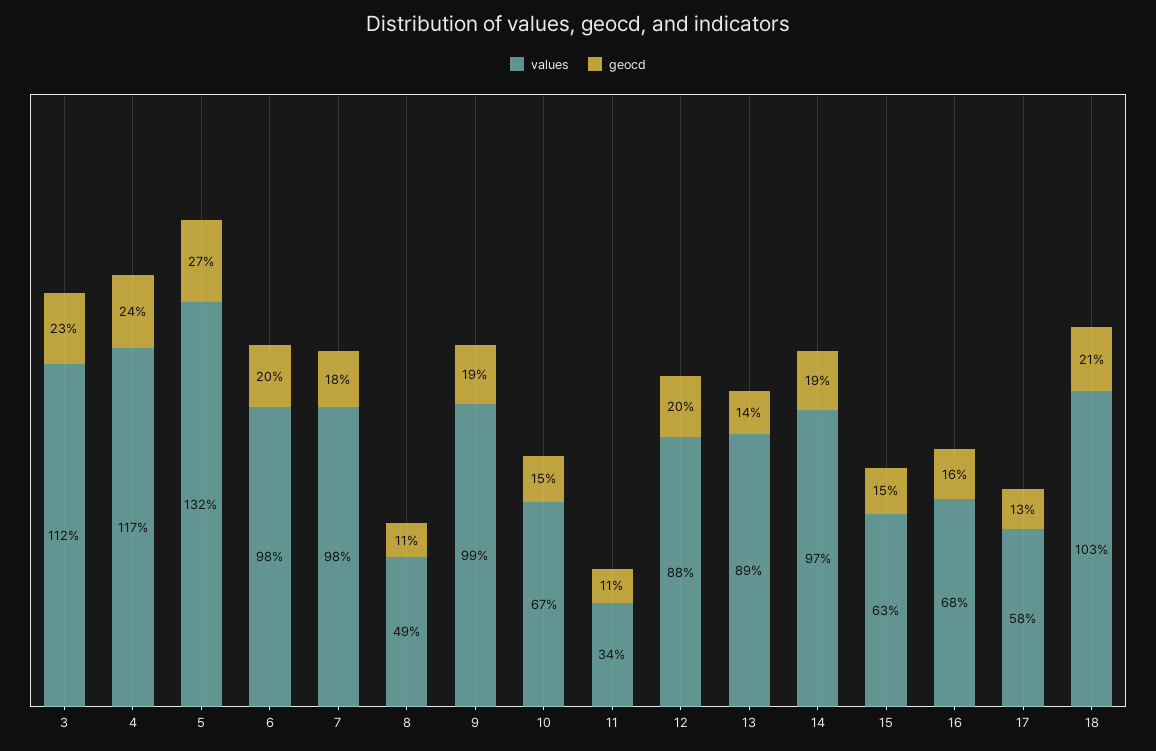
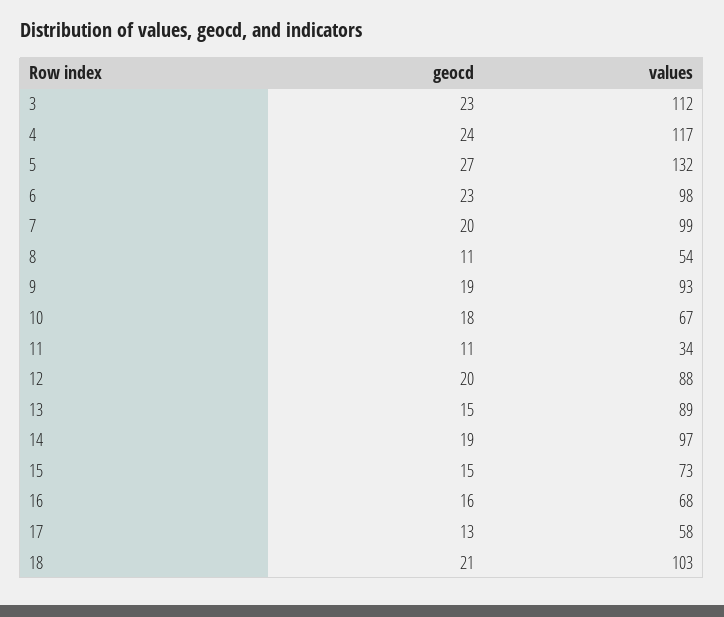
  {
    "values": {
      "3": 112,
      "4": 117,
      "5": 132,
      "6": 98,
-     "7": 98,
+     "7": 99,
-     "8": 49,
+     "8": 54,
-     "9": 99,
+     "9": 93,
      "10": 67,
      "11": 34,
      "12": 88,
      "13": 89,
      "14": 97,
-     "15": 63,
+     "15": 73,
      "16": 68,
      "17": 58,
      "18": 103
    },
    "geocd": {
      "3": 23,
      "4": 24,
      "5": 27,
-     "6": 20,
+     "6": 23,
-     "7": 18,
+     "7": 20,
      "8": 11,
      "9": 19,
-     "10": 15,
+     "10": 18,
      "11": 11,
      "12": 20,
-     "13": 14,
+     "13": 15,
      "14": 19,
      "15": 15,
      "16": 16,
      "17": 13,
      "18": 21
    }
  }

